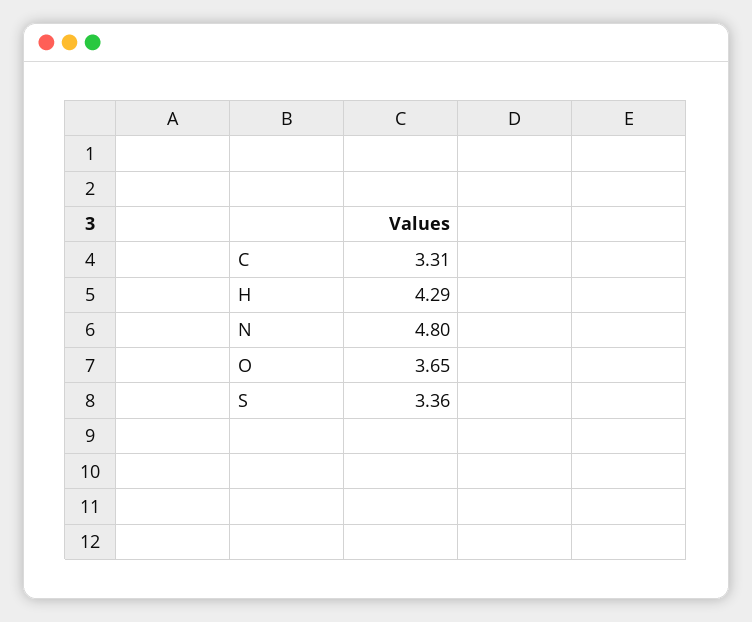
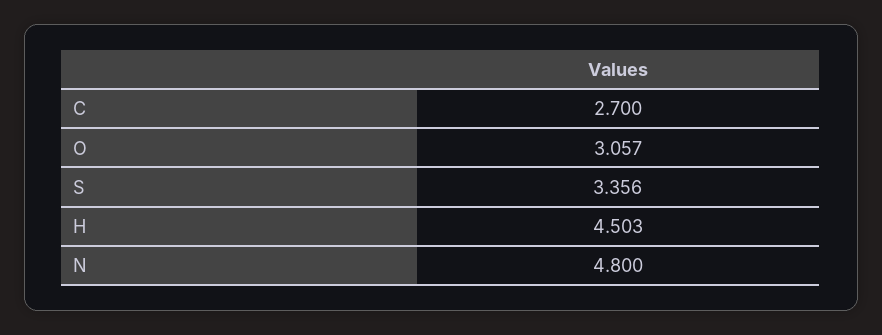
  {
-   "C": 3.31,
+   "C": 2.7,
-   "H": 4.29,
+   "H": 4.503,
    "N": 4.8,
-   "O": 3.65,
+   "O": 3.057,
    "S": 3.356
  }

